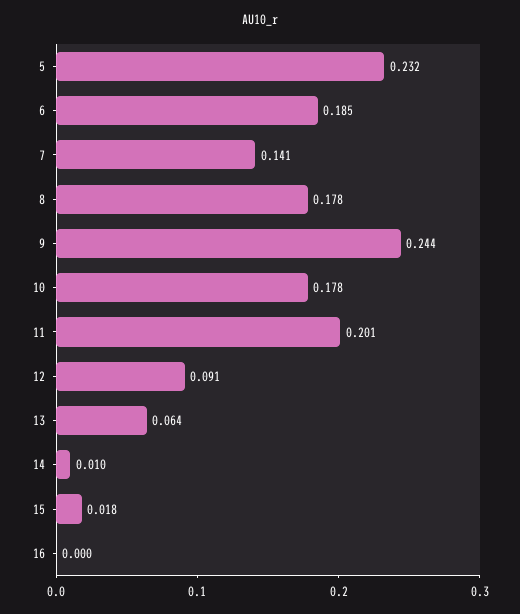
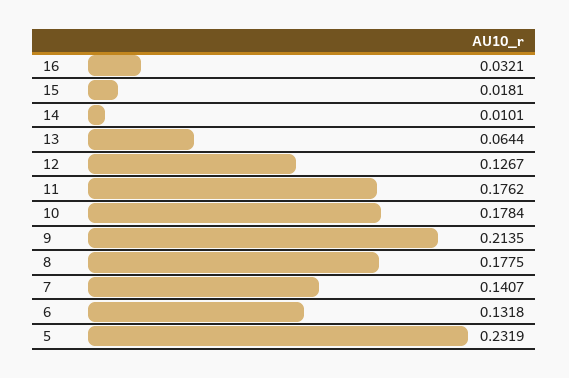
  {
    "5": 0.2319,
-   "6": 0.185,
+   "6": 0.1318,
    "7": 0.1407,
    "8": 0.1775,
-   "9": 0.244,
+   "9": 0.2135,
    "10": 0.1784,
-   "11": 0.201,
+   "11": 0.1762,
-   "12": 0.091,
+   "12": 0.1267,
    "13": 0.0644,
    "14": 0.0101,
    "15": 0.0181,
-   "16": 0
+   "16": 0.0321
  }

